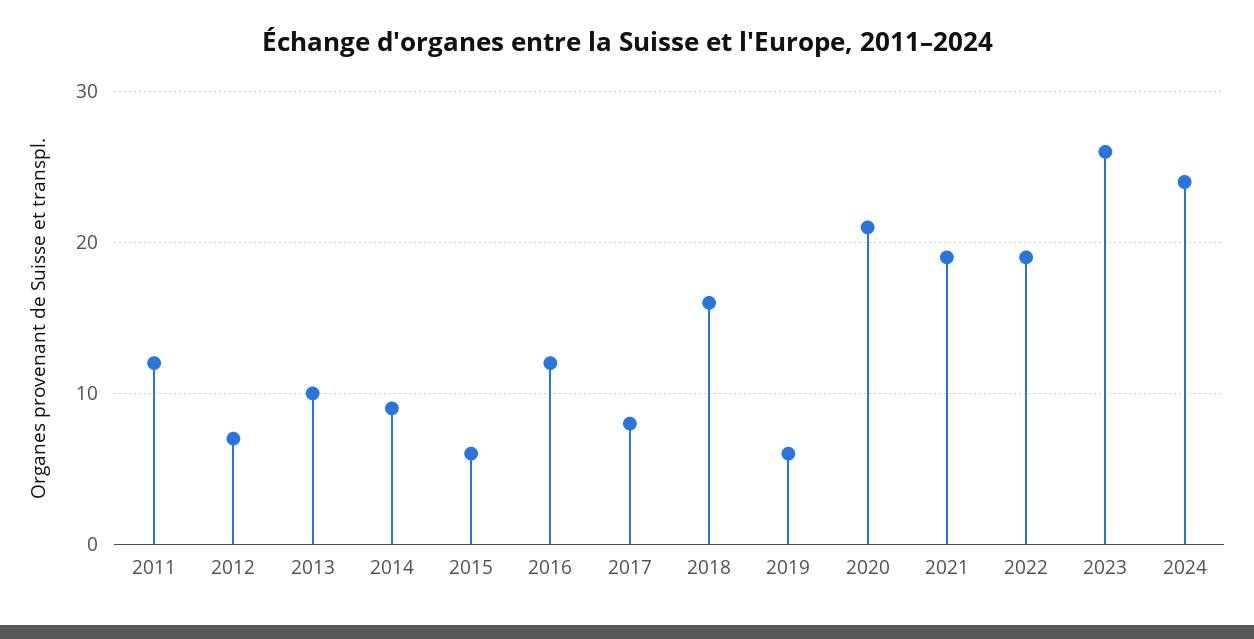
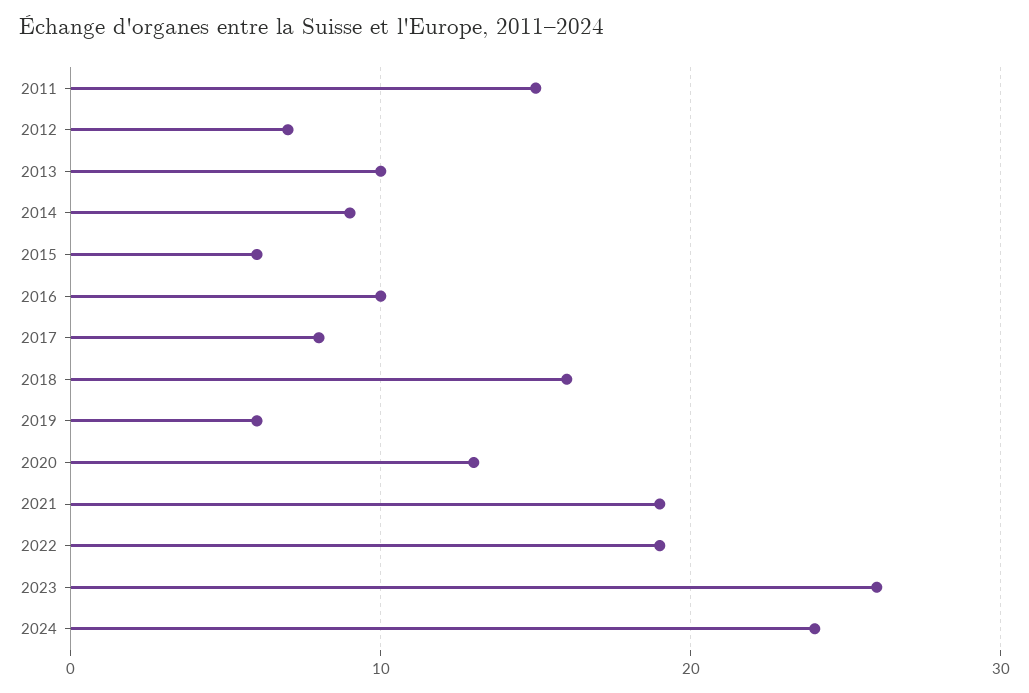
  {
-   "2011": 12,
+   "2011": 15,
    "2012": 7,
    "2013": 10,
    "2014": 9,
    "2015": 6,
-   "2016": 12,
+   "2016": 10,
    "2017": 8,
    "2018": 16,
    "2019": 6,
-   "2020": 21,
+   "2020": 13,
    "2021": 19,
    "2022": 19,
    "2023": 26,
    "2024": 24
  }

